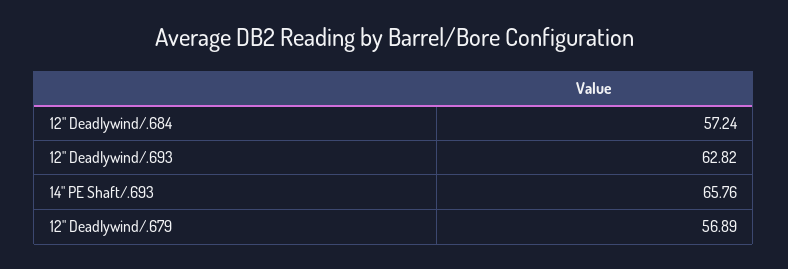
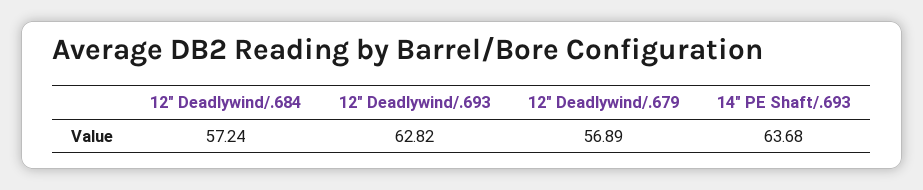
  {
    "12\" Deadlywind/.684": 57.24,
    "12\" Deadlywind/.693": 62.82,
-   "14\" PE Shaft/.693": 65.76,
+   "14\" PE Shaft/.693": 63.68,
    "12\" Deadlywind/.679": 56.89
  }

